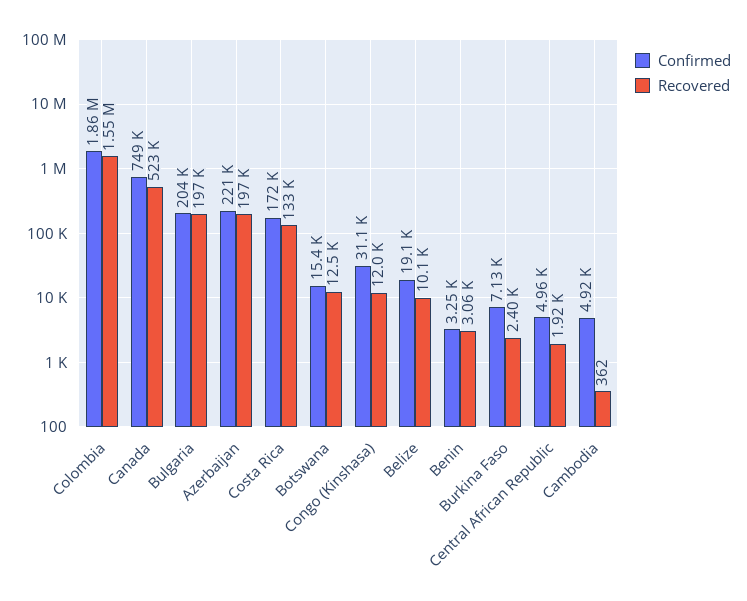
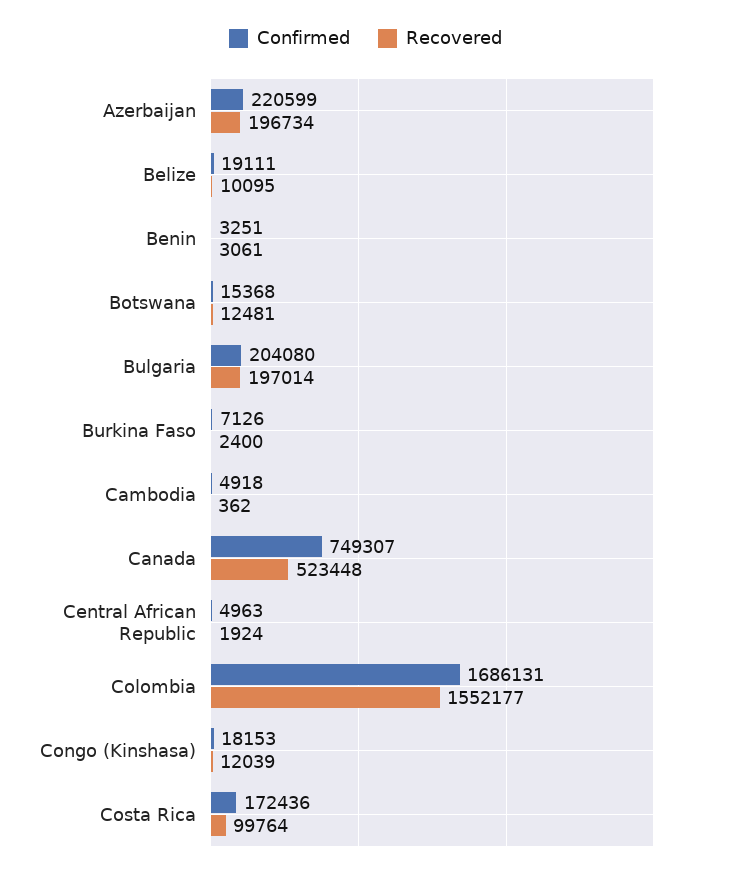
  {
    "Confirmed": {
-     "Colombia": 1860000,
+     "Colombia": 1686131,
      "Canada": 749307,
      "Bulgaria": 204080,
      "Azerbaijan": 220599,
      "Costa Rica": 172436,
      "Botswana": 15368,
-     "Congo (Kinshasa)": 31100,
+     "Congo (Kinshasa)": 18153,
      "Belize": 19111,
      "Benin": 3251,
      "Burkina Faso": 7126,
      "Central African Republic": 4963,
      "Cambodia": 4918
    },
    "Recovered": {
      "Colombia": 1552177,
      "Canada": 523448,
      "Bulgaria": 197014,
      "Azerbaijan": 196734,
-     "Costa Rica": 133000,
+     "Costa Rica": 99764,
      "Botswana": 12481,
      "Congo (Kinshasa)": 12039,
      "Belize": 10095,
      "Benin": 3061,
      "Burkina Faso": 2400,
      "Central African Republic": 1924,
      "Cambodia": 362
    }
  }

